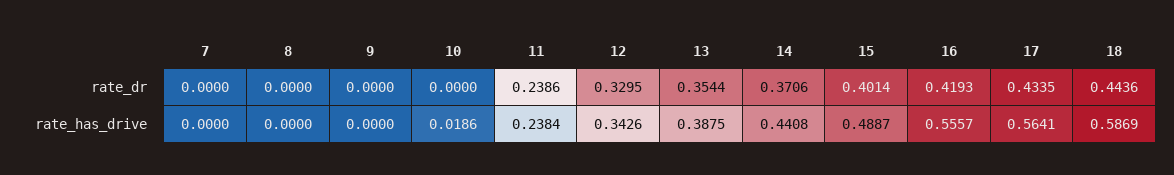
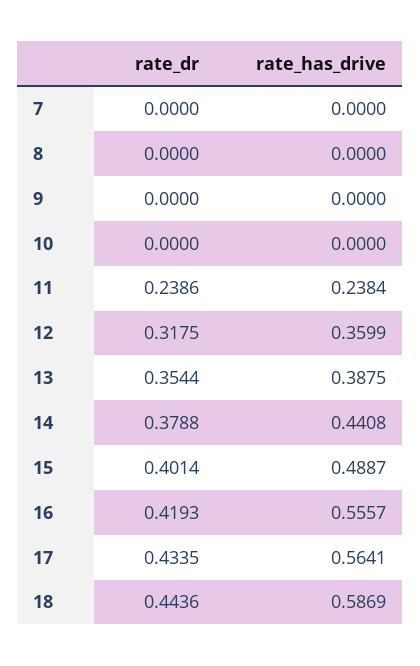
  {
    "7": {
      "rate_dr": 0,
      "rate_has_drive": 0
    },
    "8": {
      "rate_dr": 0,
      "rate_has_drive": 0
    },
    "9": {
      "rate_dr": 0,
      "rate_has_drive": 0
    },
    "10": {
      "rate_dr": 0,
-     "rate_has_drive": 0.0186
+     "rate_has_drive": 0
    },
    "11": {
      "rate_dr": 0.2386,
      "rate_has_drive": 0.2384
    },
    "12": {
-     "rate_dr": 0.3295,
+     "rate_dr": 0.3175,
-     "rate_has_drive": 0.3426
+     "rate_has_drive": 0.3599
    },
    "13": {
      "rate_dr": 0.3544,
      "rate_has_drive": 0.3875
    },
    "14": {
-     "rate_dr": 0.3706,
+     "rate_dr": 0.3788,
      "rate_has_drive": 0.4408
    },
    "15": {
      "rate_dr": 0.4014,
      "rate_has_drive": 0.4887
    },
    "16": {
      "rate_dr": 0.4193,
      "rate_has_drive": 0.5557
    },
    "17": {
      "rate_dr": 0.4335,
      "rate_has_drive": 0.5641
    },
    "18": {
      "rate_dr": 0.4436,
      "rate_has_drive": 0.5869
    }
  }

